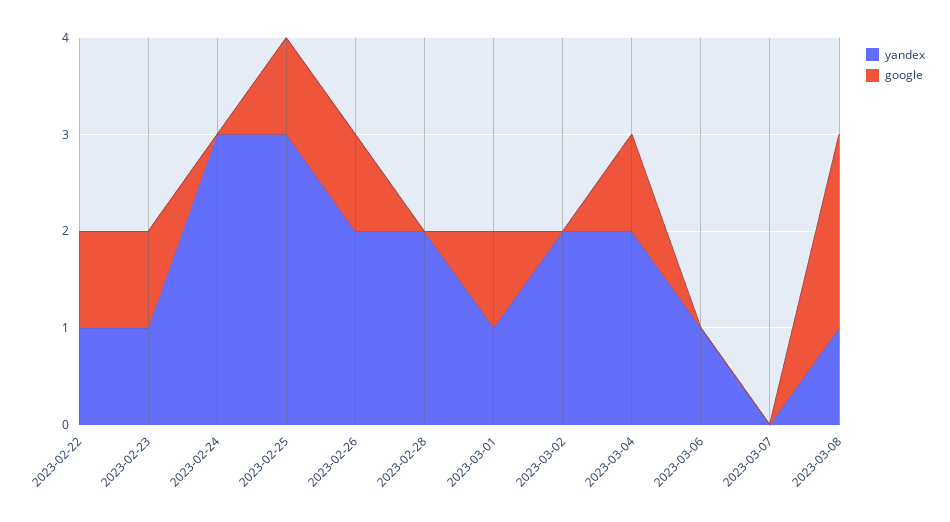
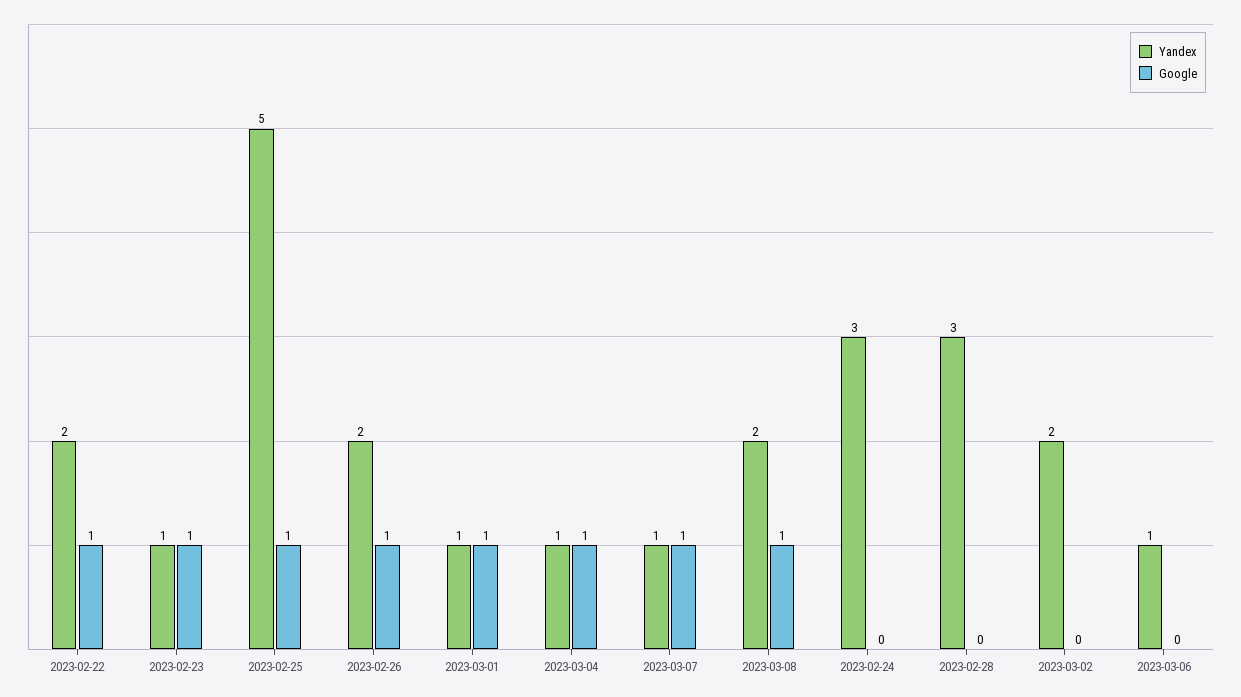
  {
    "yandex": {
-     "2023-02-22": 1,
+     "2023-02-22": 2,
      "2023-02-23": 1,
      "2023-02-24": 3,
-     "2023-02-25": 3,
+     "2023-02-25": 5,
      "2023-02-26": 2,
-     "2023-02-28": 2,
+     "2023-02-28": 3,
      "2023-03-01": 1,
      "2023-03-02": 2,
-     "2023-03-04": 2,
+     "2023-03-04": 1,
      "2023-03-06": 1,
-     "2023-03-07": 0,
+     "2023-03-07": 1,
-     "2023-03-08": 1
+     "2023-03-08": 2
    },
    "google": {
      "2023-02-22": 1,
      "2023-02-23": 1,
      "2023-02-24": 0,
      "2023-02-25": 1,
      "2023-02-26": 1,
      "2023-02-28": 0,
      "2023-03-01": 1,
      "2023-03-02": 0,
      "2023-03-04": 1,
      "2023-03-06": 0,
-     "2023-03-07": 0,
+     "2023-03-07": 1,
-     "2023-03-08": 2
+     "2023-03-08": 1
    }
  }

